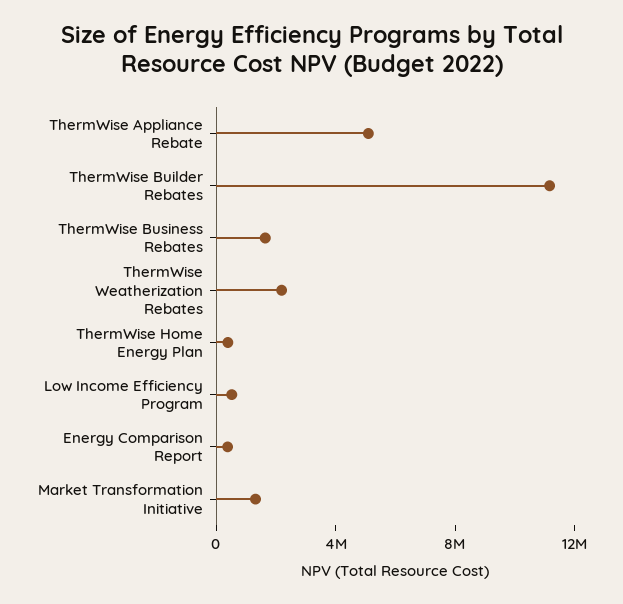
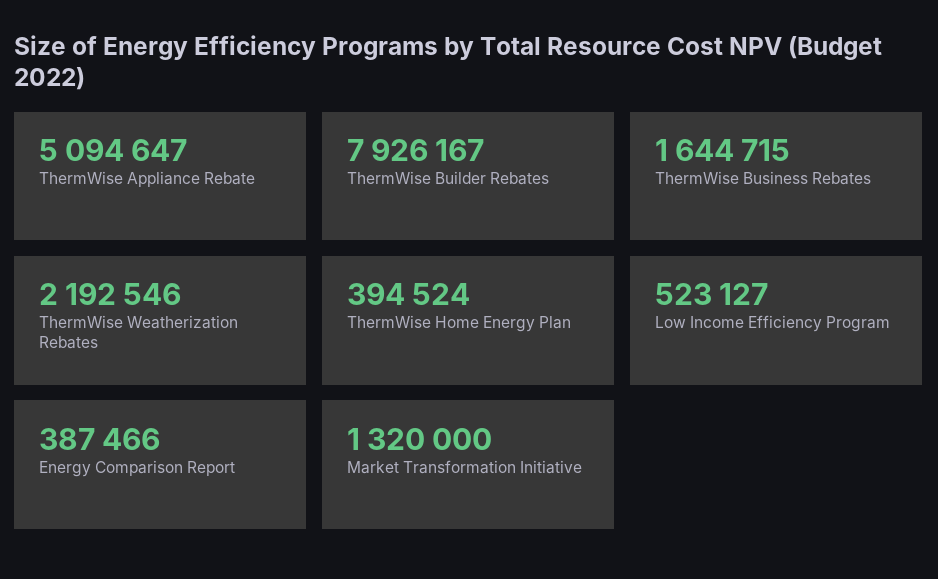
  {
    "ThermWise Appliance Rebate": 5094647,
-   "ThermWise Builder Rebates": 11000000,
+   "ThermWise Builder Rebates": 7926167,
    "ThermWise Business Rebates": 1644715,
    "ThermWise Weatherization Rebates": 2192546,
    "ThermWise Home Energy Plan": 394524,
    "Low Income Efficiency Program": 523127,
    "Energy Comparison Report": 387466,
    "Market Transformation Initiative": 1320000
  }

